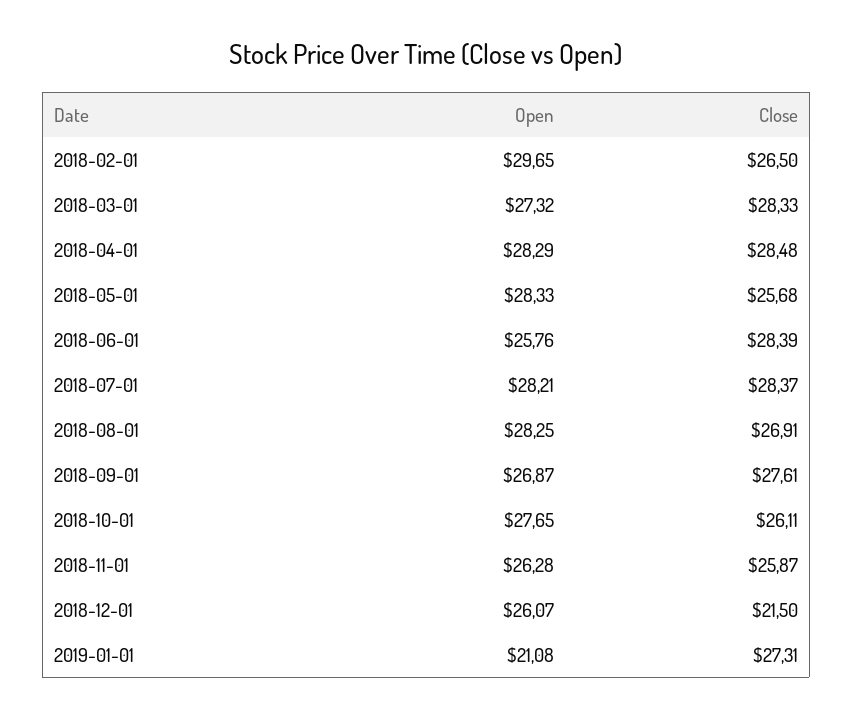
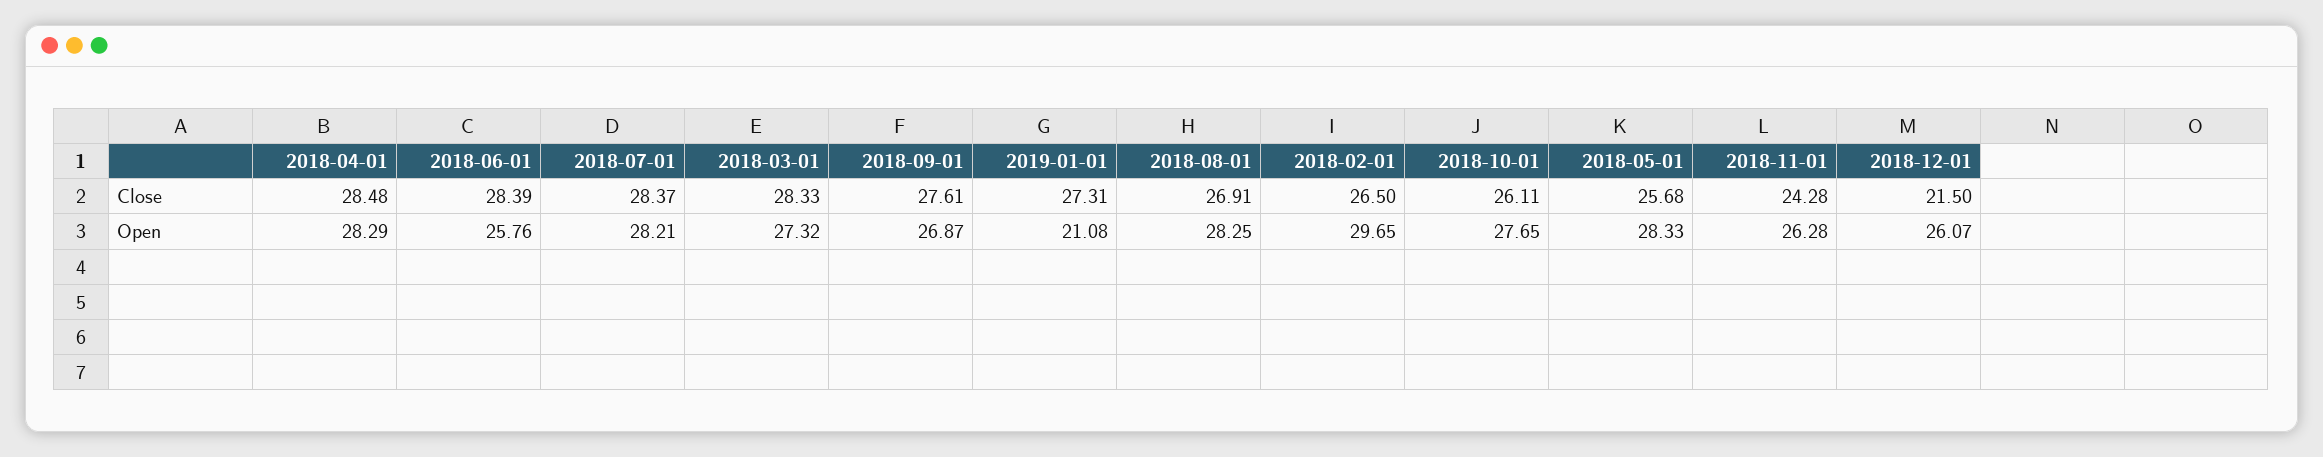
  {
    "Open": {
      "2018-02-01": 29.65,
      "2018-03-01": 27.32,
      "2018-04-01": 28.29,
      "2018-05-01": 28.33,
      "2018-06-01": 25.76,
      "2018-07-01": 28.21,
      "2018-08-01": 28.25,
      "2018-09-01": 26.87,
      "2018-10-01": 27.65,
      "2018-11-01": 26.28,
      "2018-12-01": 26.07,
      "2019-01-01": 21.08
    },
    "Close": {
      "2018-02-01": 26.5,
      "2018-03-01": 28.33,
      "2018-04-01": 28.48,
      "2018-05-01": 25.68,
      "2018-06-01": 28.39,
      "2018-07-01": 28.37,
      "2018-08-01": 26.91,
      "2018-09-01": 27.61,
      "2018-10-01": 26.11,
-     "2018-11-01": 25.87,
+     "2018-11-01": 24.28,
      "2018-12-01": 21.5,
      "2019-01-01": 27.31
    }
  }

